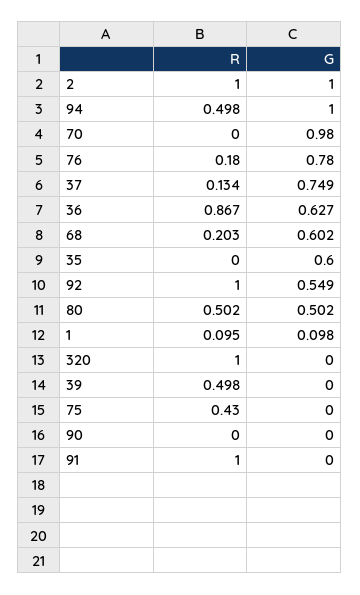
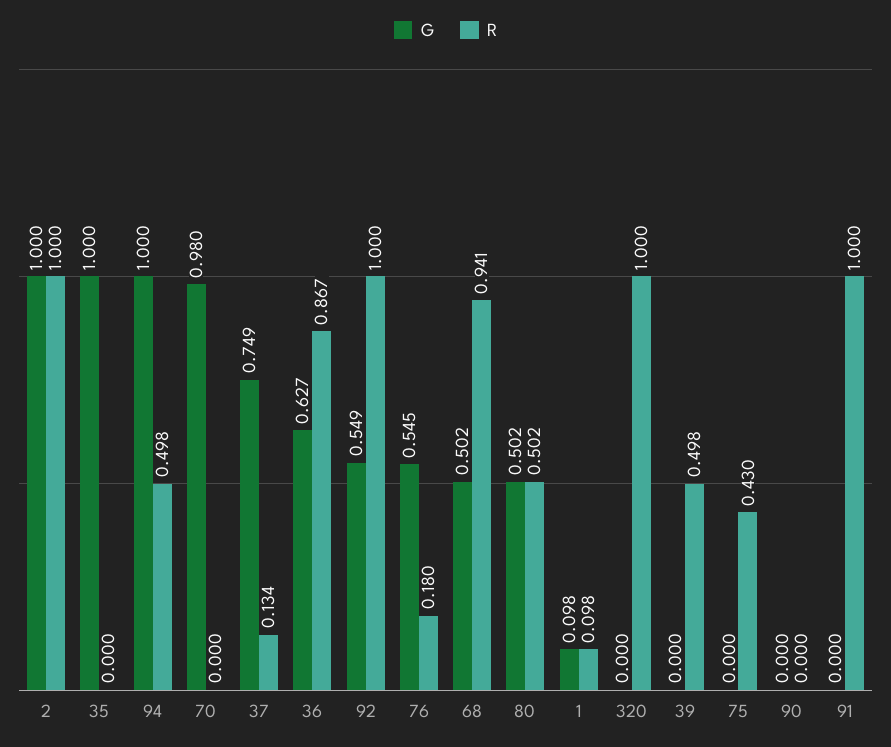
  {
    "R": {
      "2": 1,
      "94": 0.498,
      "70": 0,
      "76": 0.18,
      "37": 0.134,
      "36": 0.867,
-     "68": 0.203,
+     "68": 0.941,
      "35": 0,
      "92": 1,
      "80": 0.502,
-     "1": 0.095,
+     "1": 0.098,
      "320": 1,
      "39": 0.498,
      "75": 0.43,
      "90": 0,
      "91": 1
    },
    "G": {
      "2": 1,
      "94": 1,
      "70": 0.98,
-     "76": 0.78,
+     "76": 0.545,
      "37": 0.749,
      "36": 0.627,
-     "68": 0.602,
+     "68": 0.502,
-     "35": 0.6,
+     "35": 1,
      "92": 0.549,
      "80": 0.502,
      "1": 0.098,
      "320": 0,
      "39": 0,
      "75": 0,
      "90": 0,
      "91": 0
    }
  }

